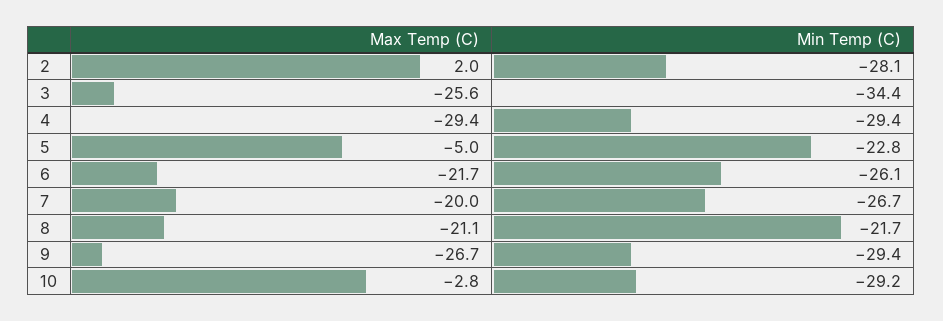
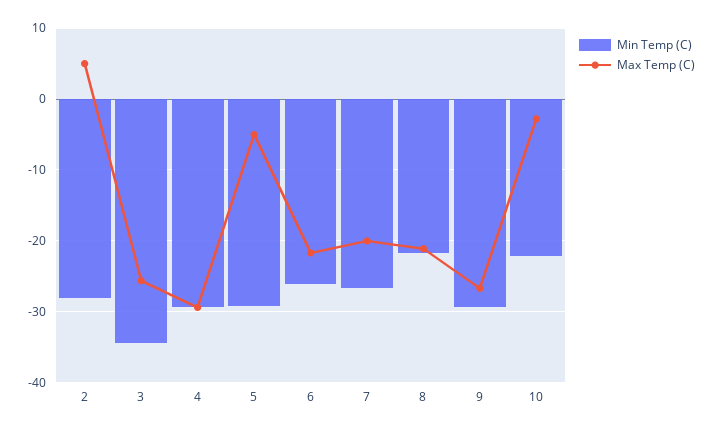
  {
    "Max Temp (C)": {
-     "2": 2,
+     "2": 5,
      "3": -25.6,
      "4": -29.4,
      "5": -5,
      "6": -21.7,
      "7": -20,
      "8": -21.1,
      "9": -26.7,
      "10": -2.8
    },
    "Min Temp (C)": {
      "2": -28.1,
      "3": -34.4,
      "4": -29.4,
-     "5": -22.8,
+     "5": -29,
      "6": -26.1,
      "7": -26.7,
      "8": -21.7,
      "9": -29.4,
-     "10": -29.2
+     "10": -22
    }
  }

